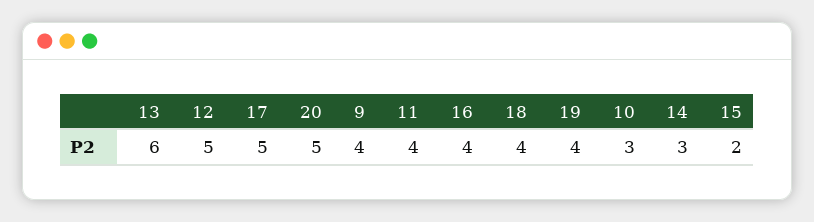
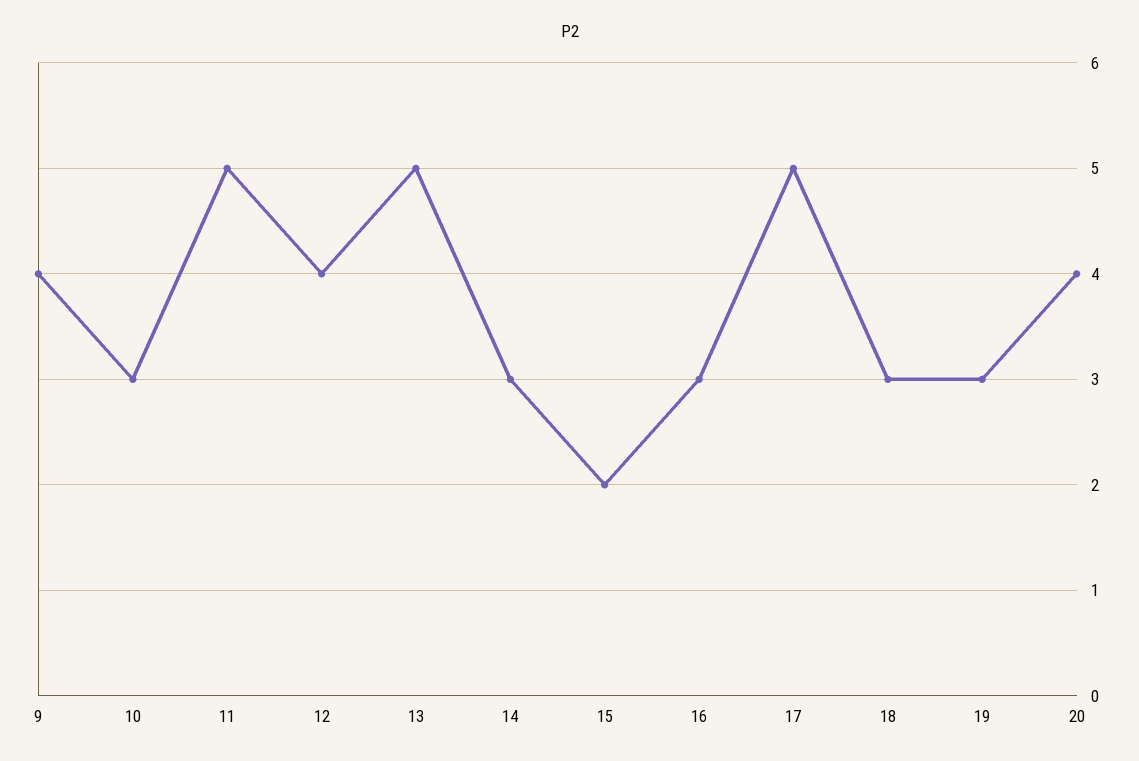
  {
-   "13": 6,
+   "13": 5,
-   "12": 5,
+   "12": 4,
    "17": 5,
-   "20": 5,
+   "20": 4,
    "9": 4,
-   "11": 4,
+   "11": 5,
-   "16": 4,
+   "16": 3,
-   "18": 4,
+   "18": 3,
-   "19": 4,
+   "19": 3,
    "10": 3,
    "14": 3,
    "15": 2
  }

